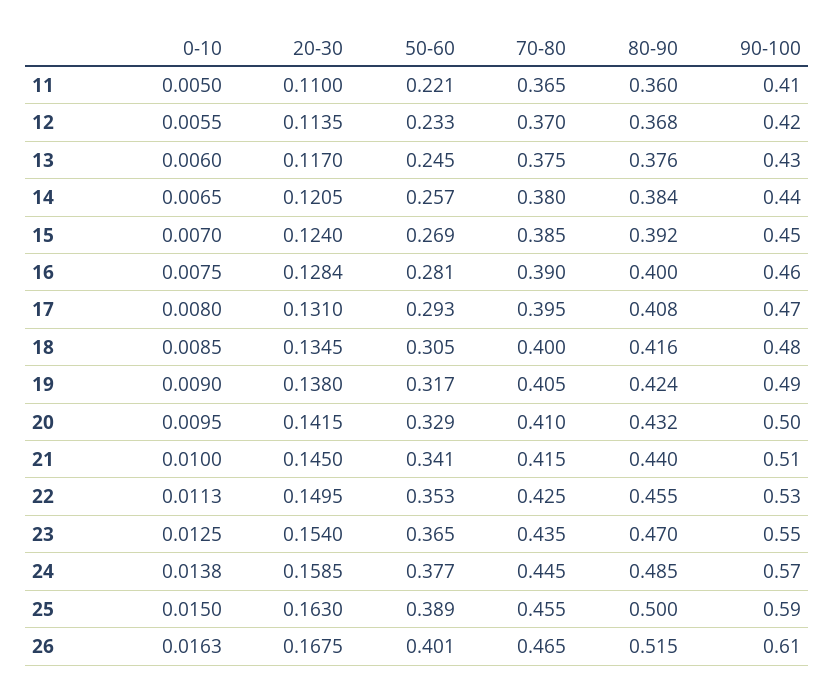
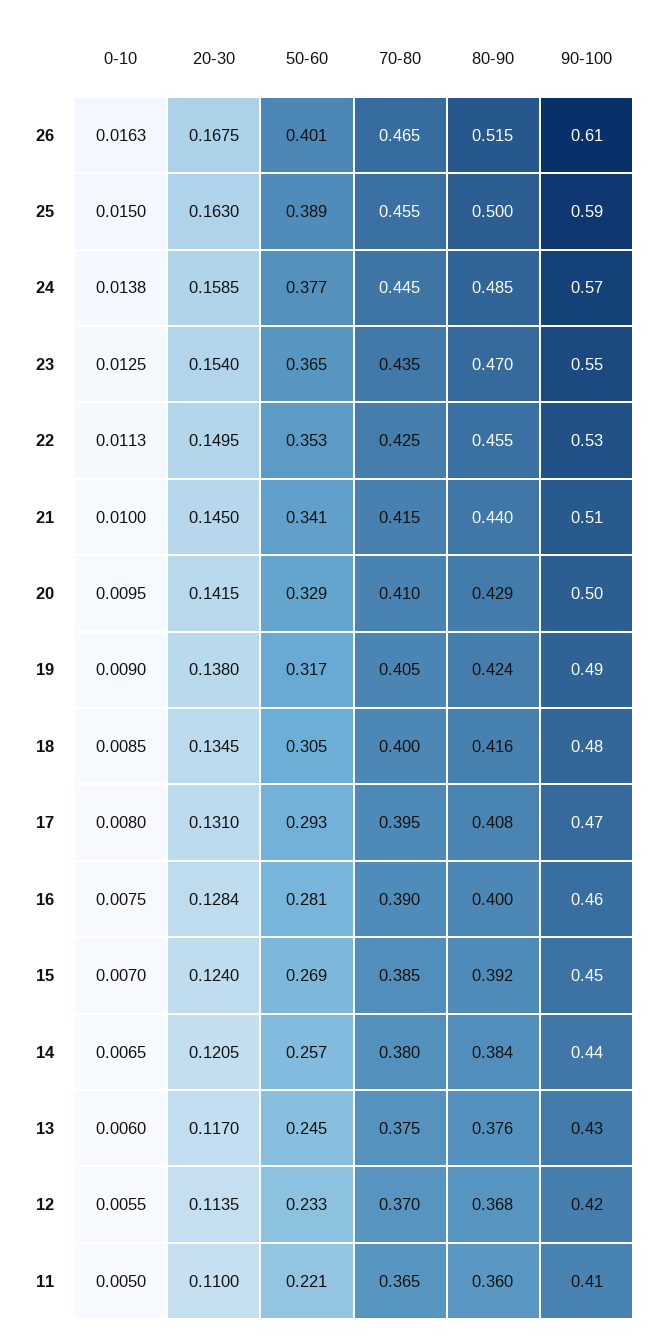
  {
    "0-10": {
      "11": 0.005,
      "12": 0.0055,
      "13": 0.006,
      "14": 0.0065,
      "15": 0.007,
      "16": 0.0075,
      "17": 0.008,
      "18": 0.0085,
      "19": 0.009,
      "20": 0.0095,
      "21": 0.01,
      "22": 0.0113,
      "23": 0.0125,
      "24": 0.0138,
      "25": 0.015,
      "26": 0.0163
    },
    "20-30": {
      "11": 0.11,
      "12": 0.1135,
      "13": 0.117,
      "14": 0.1205,
      "15": 0.124,
      "16": 0.1284,
      "17": 0.131,
      "18": 0.1345,
      "19": 0.138,
      "20": 0.1415,
      "21": 0.145,
      "22": 0.1495,
      "23": 0.154,
      "24": 0.1585,
      "25": 0.163,
      "26": 0.1675
    },
    "50-60": {
      "11": 0.221,
      "12": 0.233,
      "13": 0.245,
      "14": 0.257,
      "15": 0.269,
      "16": 0.281,
      "17": 0.293,
      "18": 0.305,
      "19": 0.317,
      "20": 0.329,
      "21": 0.341,
      "22": 0.353,
      "23": 0.365,
      "24": 0.377,
      "25": 0.389,
      "26": 0.401
    },
    "70-80": {
      "11": 0.365,
      "12": 0.37,
      "13": 0.375,
      "14": 0.38,
      "15": 0.385,
      "16": 0.39,
      "17": 0.395,
      "18": 0.4,
      "19": 0.405,
      "20": 0.41,
      "21": 0.415,
      "22": 0.425,
      "23": 0.435,
      "24": 0.445,
      "25": 0.455,
      "26": 0.465
    },
    "80-90": {
      "11": 0.36,
      "12": 0.368,
      "13": 0.376,
      "14": 0.384,
      "15": 0.392,
      "16": 0.4,
      "17": 0.408,
      "18": 0.416,
      "19": 0.424,
-     "20": 0.432,
+     "20": 0.429,
      "21": 0.44,
      "22": 0.455,
      "23": 0.47,
      "24": 0.485,
      "25": 0.5,
      "26": 0.515
    },
    "90-100": {
      "11": 0.41,
      "12": 0.42,
      "13": 0.43,
      "14": 0.44,
      "15": 0.45,
      "16": 0.46,
      "17": 0.47,
      "18": 0.48,
      "19": 0.49,
      "20": 0.5,
      "21": 0.51,
      "22": 0.53,
      "23": 0.55,
      "24": 0.57,
      "25": 0.59,
      "26": 0.61
    }
  }

